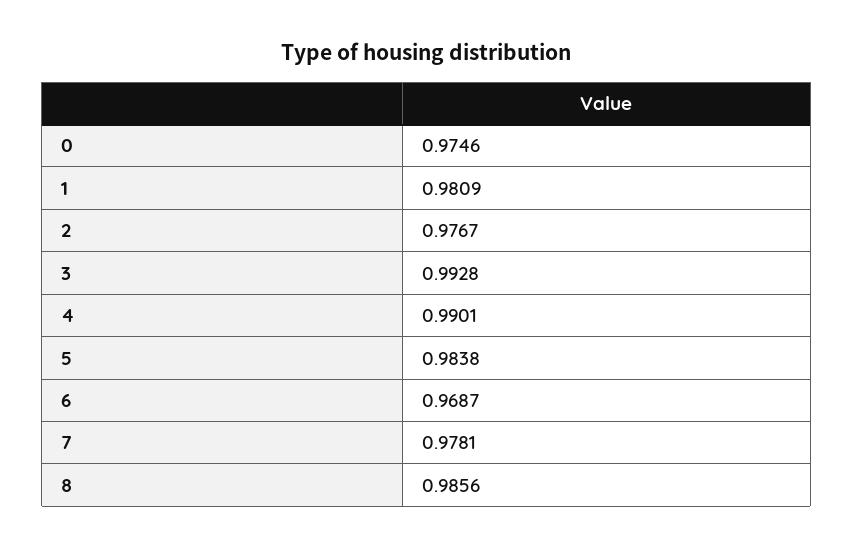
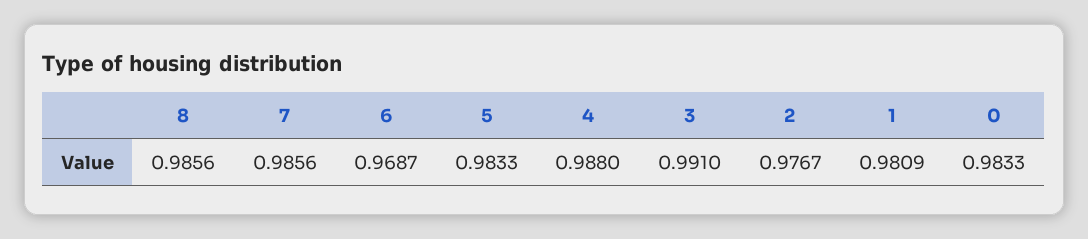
  {
-   "0": 0.9746,
+   "0": 0.9833,
    "1": 0.9809,
    "2": 0.9767,
-   "3": 0.9928,
+   "3": 0.991,
-   "4": 0.9901,
+   "4": 0.988,
-   "5": 0.9838,
+   "5": 0.9833,
    "6": 0.9687,
-   "7": 0.9781,
+   "7": 0.9856,
    "8": 0.9856
  }

